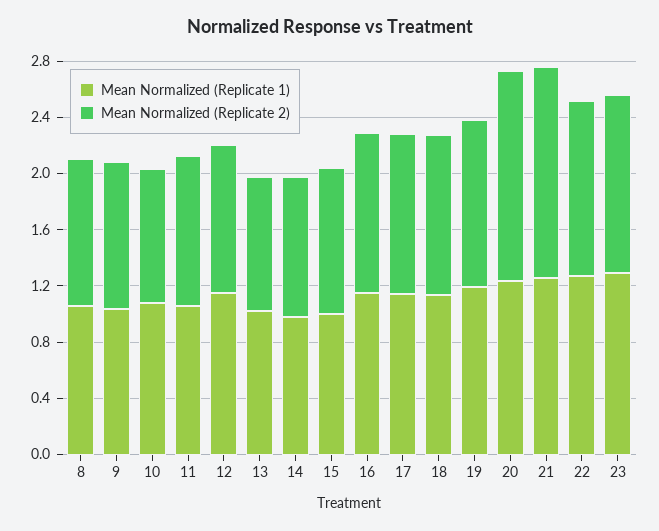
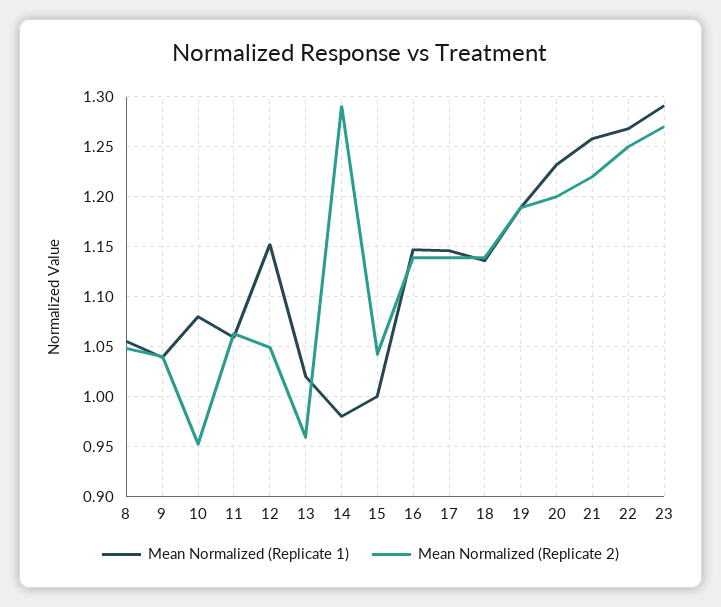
  {
    "Mean Normalized (Replicate 1)": {
      "8": 1.06,
      "9": 1.04,
      "10": 1.08,
      "11": 1.06,
      "12": 1.15,
      "13": 1.02,
      "14": 0.98,
      "15": 1,
      "16": 1.15,
      "17": 1.15,
      "18": 1.14,
      "19": 1.19,
      "20": 1.23,
      "21": 1.26,
      "22": 1.27,
      "23": 1.29
    },
    "Mean Normalized (Replicate 2)": {
      "8": 1.05,
      "9": 1.04,
      "10": 0.95,
      "11": 1.06,
      "12": 1.05,
      "13": 0.96,
-     "14": 1,
+     "14": 1.29,
      "15": 1.04,
      "16": 1.14,
      "17": 1.14,
      "18": 1.14,
      "19": 1.19,
-     "20": 1.5,
+     "20": 1.2,
-     "21": 1.5,
+     "21": 1.22,
      "22": 1.25,
      "23": 1.27
    }
  }

